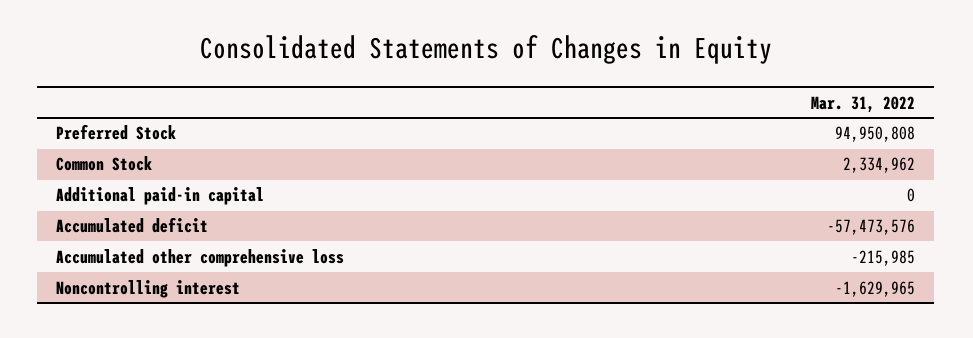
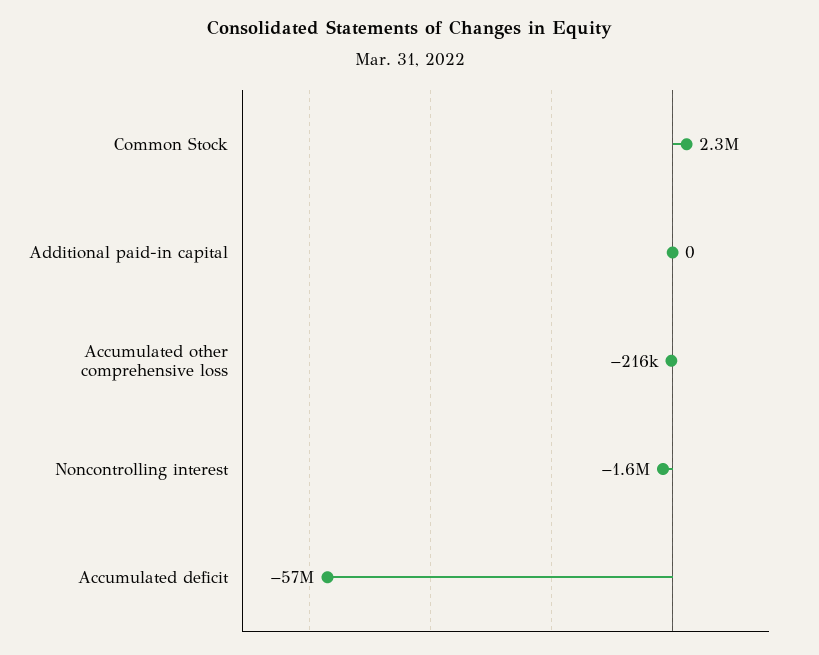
  {
-   "Preferred Stock": 94950808,
    "Common Stock": 2334962,
    "Additional paid-in capital": 0,
    "Accumulated deficit": -57473576,
    "Accumulated other comprehensive loss": -215985,
    "Noncontrolling interest": -1629965
  }

